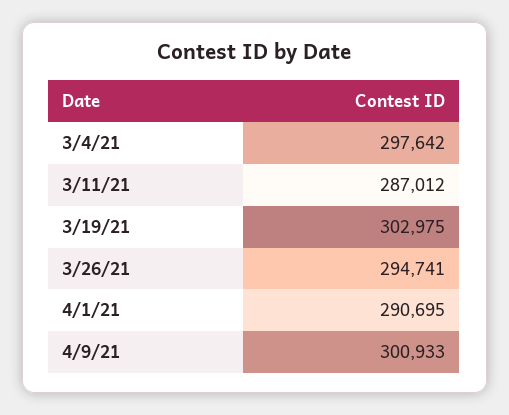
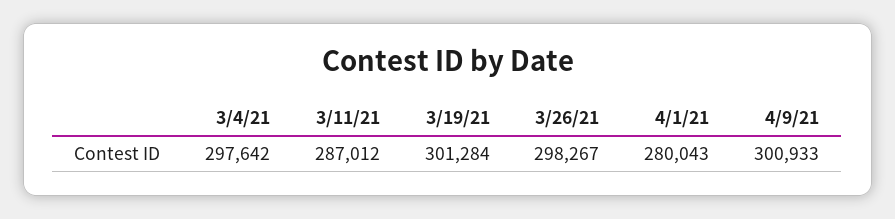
  {
    "3/4/21": 297642,
    "3/11/21": 287012,
-   "3/19/21": 302975,
+   "3/19/21": 301284,
-   "3/26/21": 294741,
+   "3/26/21": 298267,
-   "4/1/21": 290695,
+   "4/1/21": 280043,
    "4/9/21": 300933
  }

